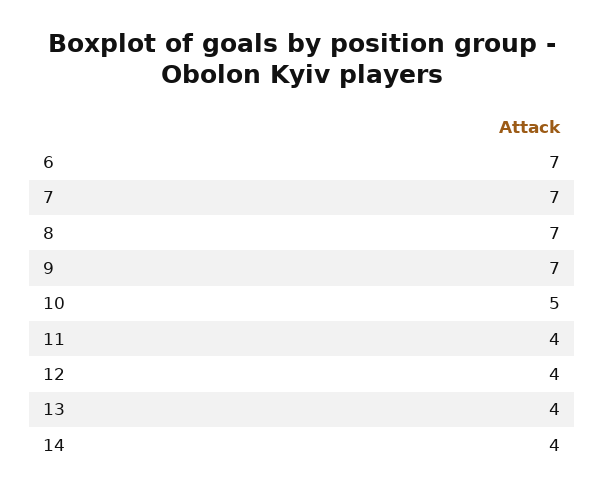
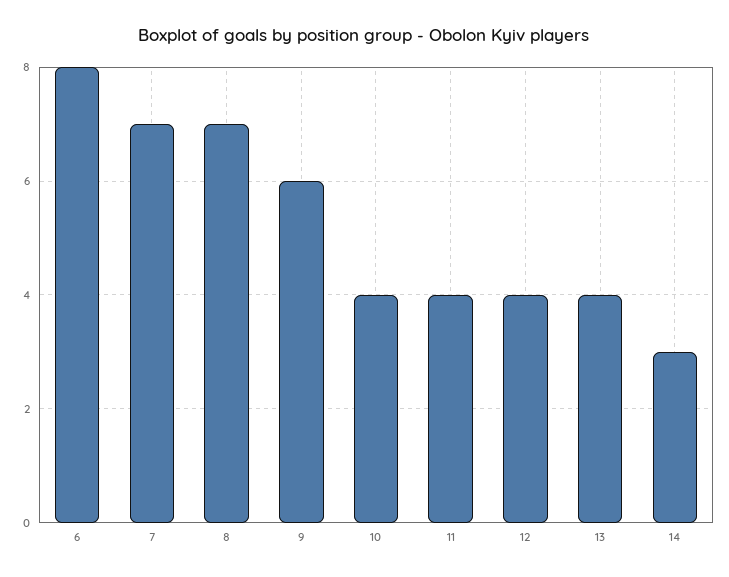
  {
-   "6": 7,
+   "6": 8,
    "7": 7,
    "8": 7,
-   "9": 7,
+   "9": 6,
-   "10": 5,
+   "10": 4,
    "11": 4,
    "12": 4,
    "13": 4,
-   "14": 4
+   "14": 3
  }

